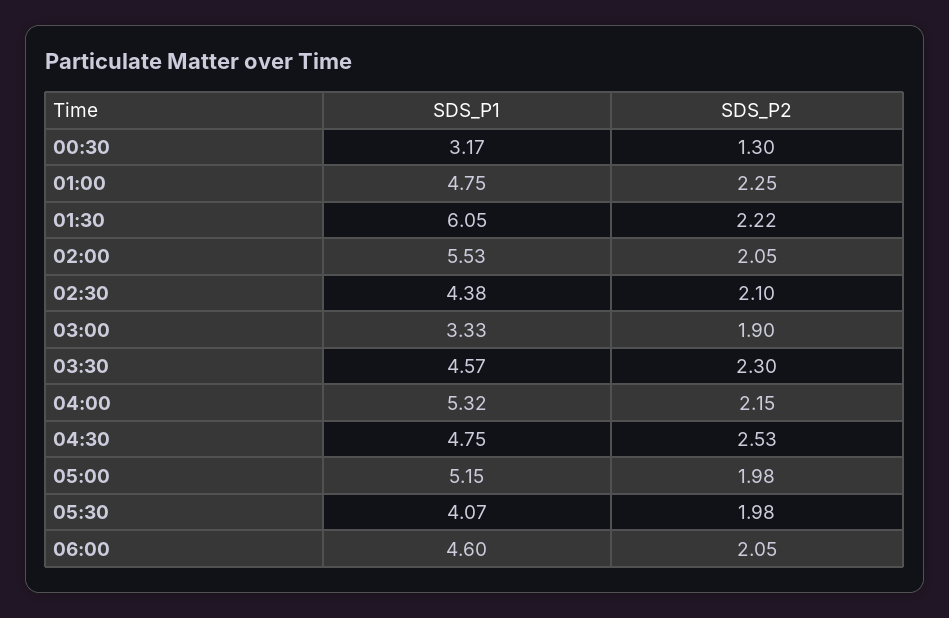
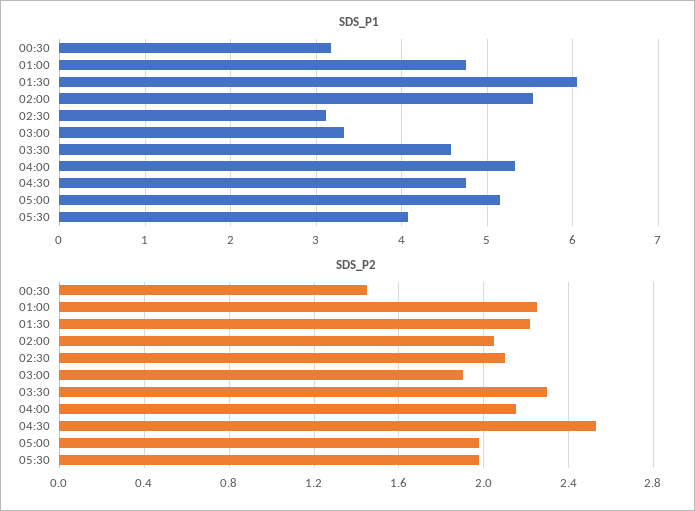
  {
    "SDS_P1": {
      "00:30": 3.17,
      "01:00": 4.75,
      "01:30": 6.05,
      "02:00": 5.53,
-     "02:30": 4.38,
+     "02:30": 3.1,
      "03:00": 3.33,
      "03:30": 4.57,
      "04:00": 5.32,
      "04:30": 4.75,
      "05:00": 5.15,
-     "05:30": 4.07,
+     "05:30": 4.07
-     "06:00": 4.6
    },
    "SDS_P2": {
-     "00:30": 1.3,
+     "00:30": 1.45,
      "01:00": 2.25,
      "01:30": 2.22,
      "02:00": 2.05,
      "02:30": 2.1,
      "03:00": 1.9,
      "03:30": 2.3,
      "04:00": 2.15,
      "04:30": 2.53,
      "05:00": 1.98,
-     "05:30": 1.98,
+     "05:30": 1.98
-     "06:00": 2.05
    }
  }

